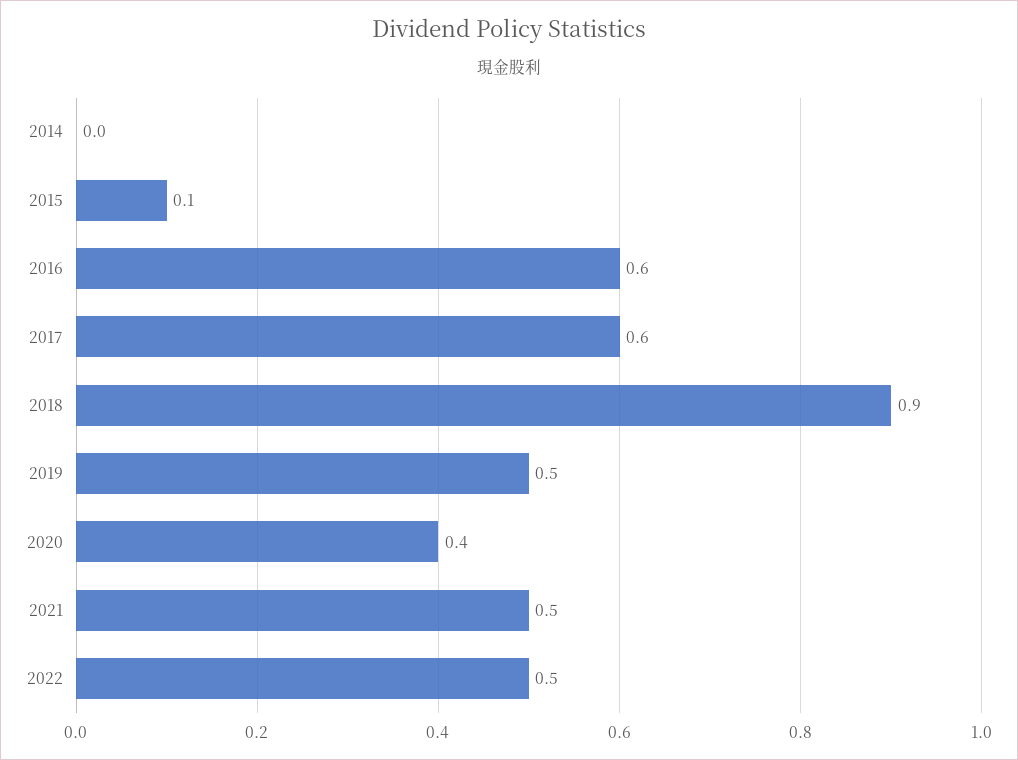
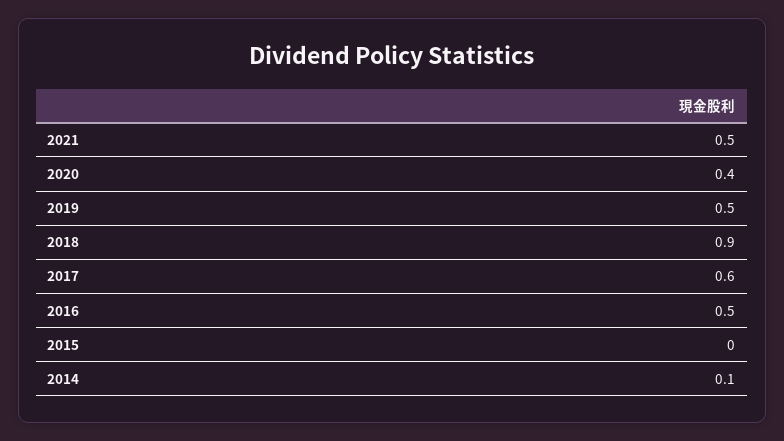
  {
-   "2014": 0,
+   "2014": 0.1,
-   "2015": 0.1,
+   "2015": 0,
-   "2016": 0.6,
+   "2016": 0.5,
    "2017": 0.6,
    "2018": 0.9,
    "2019": 0.5,
    "2020": 0.4,
-   "2021": 0.5,
+   "2021": 0.5
-   "2022": 0.5
  }

